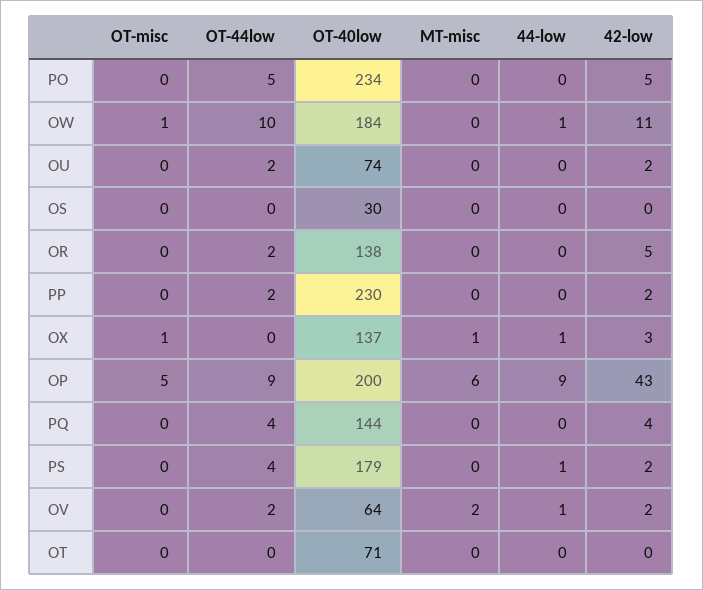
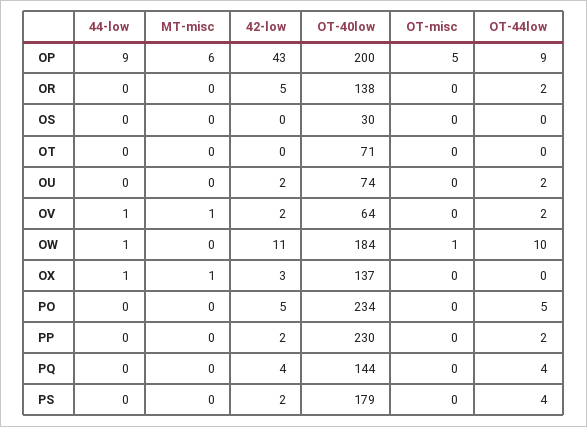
  {
    "OT-misc": {
      "PO": 0,
      "OW": 1,
      "OU": 0,
      "OS": 0,
      "OR": 0,
      "PP": 0,
-     "OX": 1,
+     "OX": 0,
      "OP": 5,
      "PQ": 0,
      "PS": 0,
      "OV": 0,
      "OT": 0
    },
    "OT-44low": {
      "PO": 5,
      "OW": 10,
      "OU": 2,
      "OS": 0,
      "OR": 2,
      "PP": 2,
      "OX": 0,
      "OP": 9,
      "PQ": 4,
      "PS": 4,
      "OV": 2,
      "OT": 0
    },
    "OT-40low": {
      "PO": 234,
      "OW": 184,
      "OU": 74,
      "OS": 30,
      "OR": 138,
      "PP": 230,
      "OX": 137,
      "OP": 200,
      "PQ": 144,
      "PS": 179,
      "OV": 64,
      "OT": 71
    },
    "MT-misc": {
      "PO": 0,
      "OW": 0,
      "OU": 0,
      "OS": 0,
      "OR": 0,
      "PP": 0,
      "OX": 1,
      "OP": 6,
      "PQ": 0,
      "PS": 0,
-     "OV": 2,
+     "OV": 1,
      "OT": 0
    },
    "44-low": {
      "PO": 0,
      "OW": 1,
      "OU": 0,
      "OS": 0,
      "OR": 0,
      "PP": 0,
      "OX": 1,
      "OP": 9,
      "PQ": 0,
-     "PS": 1,
+     "PS": 0,
      "OV": 1,
      "OT": 0
    },
    "42-low": {
      "PO": 5,
      "OW": 11,
      "OU": 2,
      "OS": 0,
      "OR": 5,
      "PP": 2,
      "OX": 3,
      "OP": 43,
      "PQ": 4,
      "PS": 2,
      "OV": 2,
      "OT": 0
    }
  }

